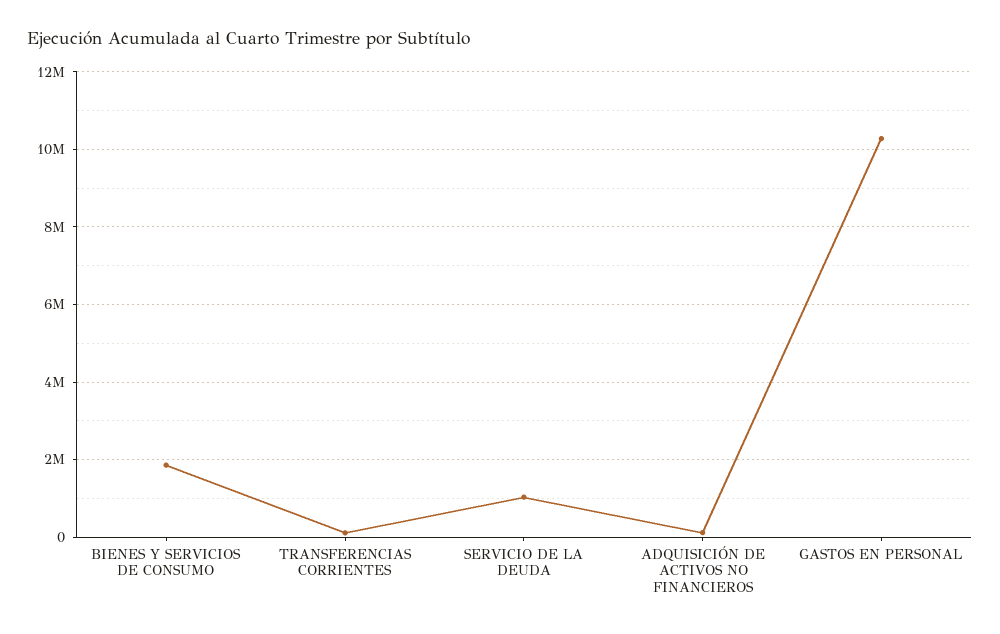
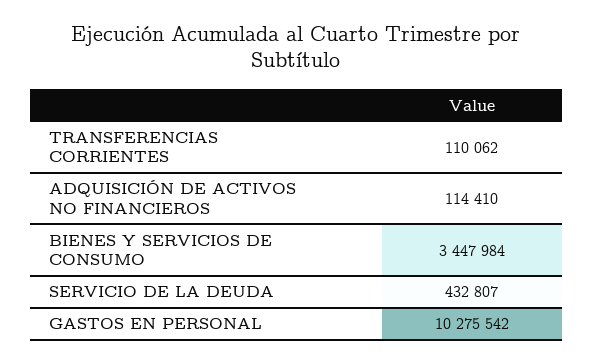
  {
-   "BIENES Y SERVICIOS DE CONSUMO": 1800000,
+   "BIENES Y SERVICIOS DE CONSUMO": 3447984,
    "TRANSFERENCIAS CORRIENTES": 110062,
-   "SERVICIO DE LA DEUDA": 1000000,
+   "SERVICIO DE LA DEUDA": 432807,
    "ADQUISICIÓN DE ACTIVOS NO FINANCIEROS": 114410,
    "GASTOS EN PERSONAL": 10275542
  }

